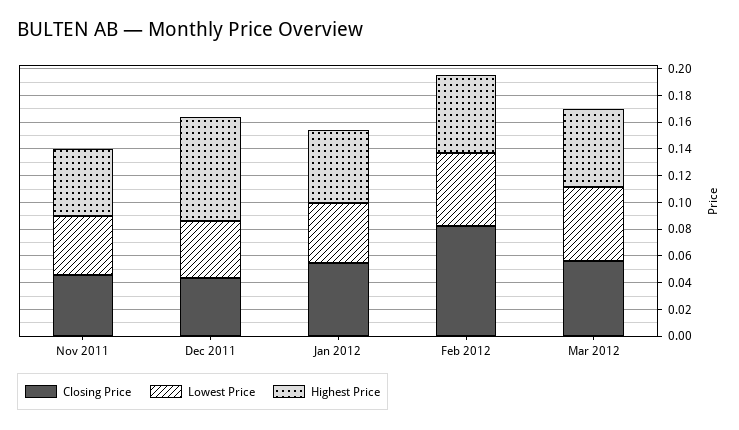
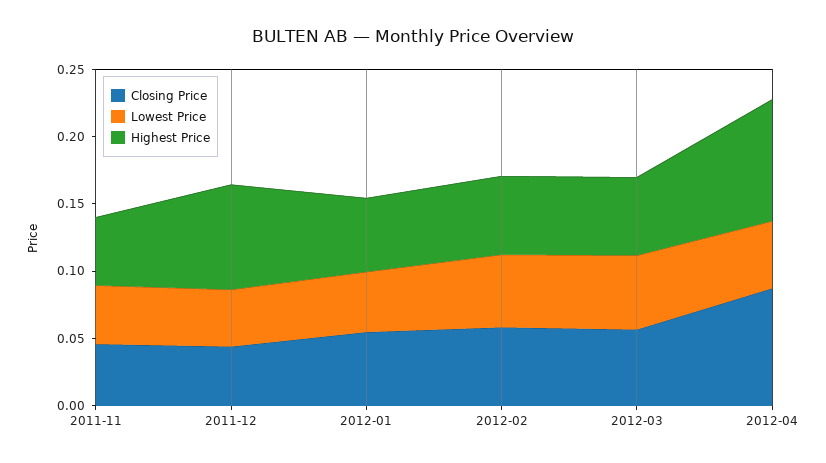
  {
    "Closing Price": {
      "Nov 2011": 0.05,
      "Dec 2011": 0.04,
      "Jan 2012": 0.05,
-     "Feb 2012": 0.08,
+     "Feb 2012": 0.06,
-     "Mar 2012": 0.06
+     "Mar 2012": 0.06,
+     "2012-04": 0.09
    },
    "Lowest Price": {
      "Nov 2011": 0.04,
      "Dec 2011": 0.04,
      "Jan 2012": 0.04,
      "Feb 2012": 0.05,
-     "Mar 2012": 0.06
+     "Mar 2012": 0.06,
+     "2012-04": 0.05
    },
    "Highest Price": {
      "Nov 2011": 0.05,
      "Dec 2011": 0.08,
      "Jan 2012": 0.05,
      "Feb 2012": 0.06,
-     "Mar 2012": 0.06
+     "Mar 2012": 0.06,
+     "2012-04": 0.09
    }
  }

